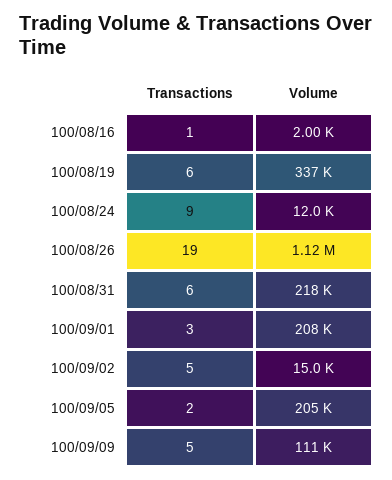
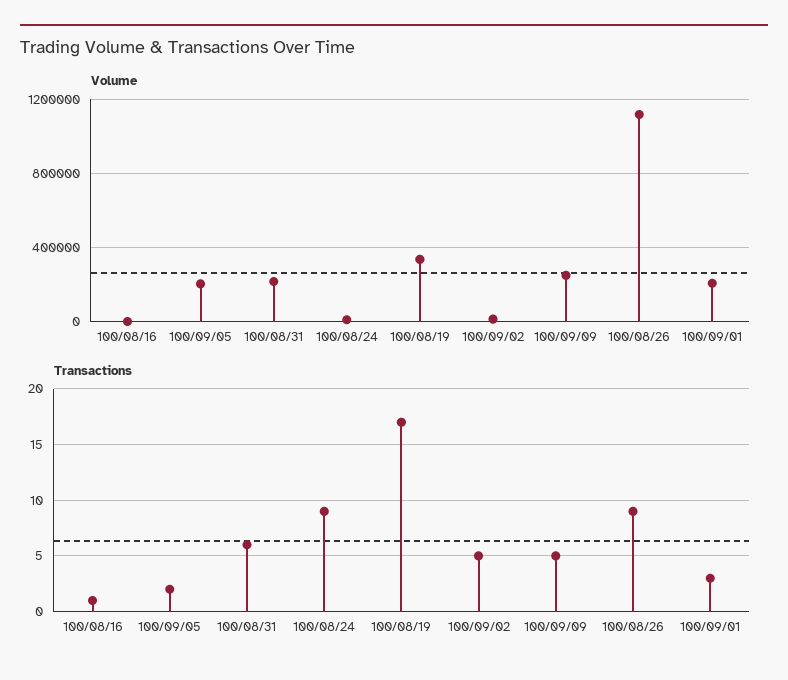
  {
    "Transactions": {
      "100/08/16": 1,
-     "100/08/19": 6,
+     "100/08/19": 17,
      "100/08/24": 9,
-     "100/08/26": 19,
+     "100/08/26": 9,
      "100/08/31": 6,
      "100/09/01": 3,
      "100/09/02": 5,
      "100/09/05": 2,
      "100/09/09": 5
    },
    "Volume": {
      "100/08/16": 2000,
      "100/08/19": 337000,
      "100/08/24": 12000,
      "100/08/26": 1120000,
      "100/08/31": 218000,
      "100/09/01": 208000,
      "100/09/02": 15000,
      "100/09/05": 205000,
-     "100/09/09": 111000
+     "100/09/09": 250000
    }
  }

